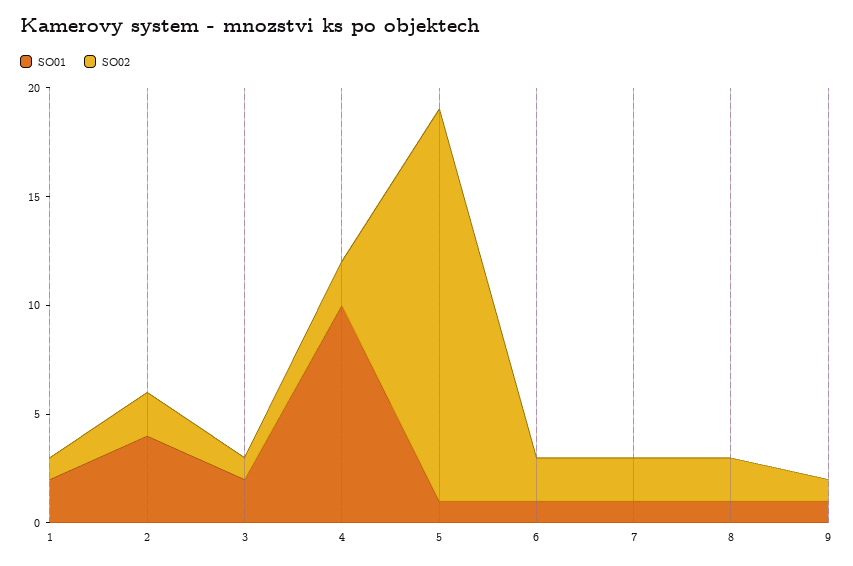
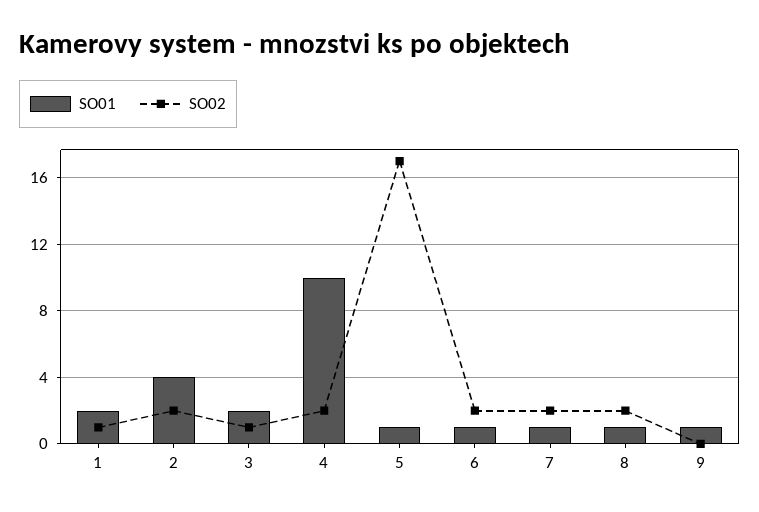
  {
    "SO01": {
      "1": 2,
      "2": 4,
      "3": 2,
      "4": 10,
      "5": 1,
      "6": 1,
      "7": 1,
      "8": 1,
      "9": 1
    },
    "SO02": {
      "1": 1,
      "2": 2,
      "3": 1,
      "4": 2,
-     "5": 18,
+     "5": 17,
      "6": 2,
      "7": 2,
      "8": 2,
-     "9": 1
+     "9": 0
    }
  }

